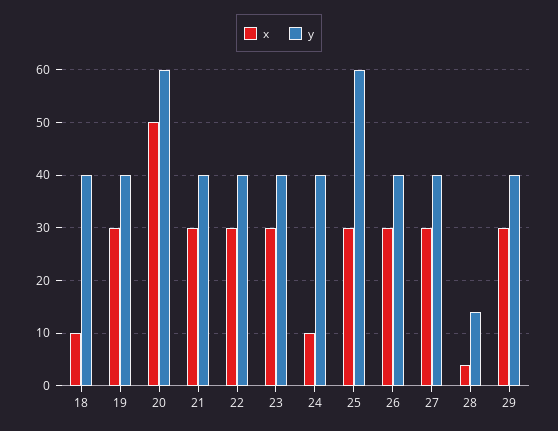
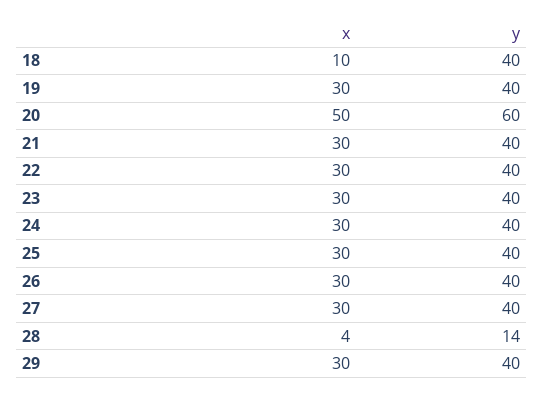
  {
    "x": {
      "18": 10,
      "19": 30,
      "20": 50,
      "21": 30,
      "22": 30,
      "23": 30,
-     "24": 10,
+     "24": 30,
      "25": 30,
      "26": 30,
      "27": 30,
      "28": 4,
      "29": 30
    },
    "y": {
      "18": 40,
      "19": 40,
      "20": 60,
      "21": 40,
      "22": 40,
      "23": 40,
      "24": 40,
-     "25": 60,
+     "25": 40,
      "26": 40,
      "27": 40,
      "28": 14,
      "29": 40
    }
  }

